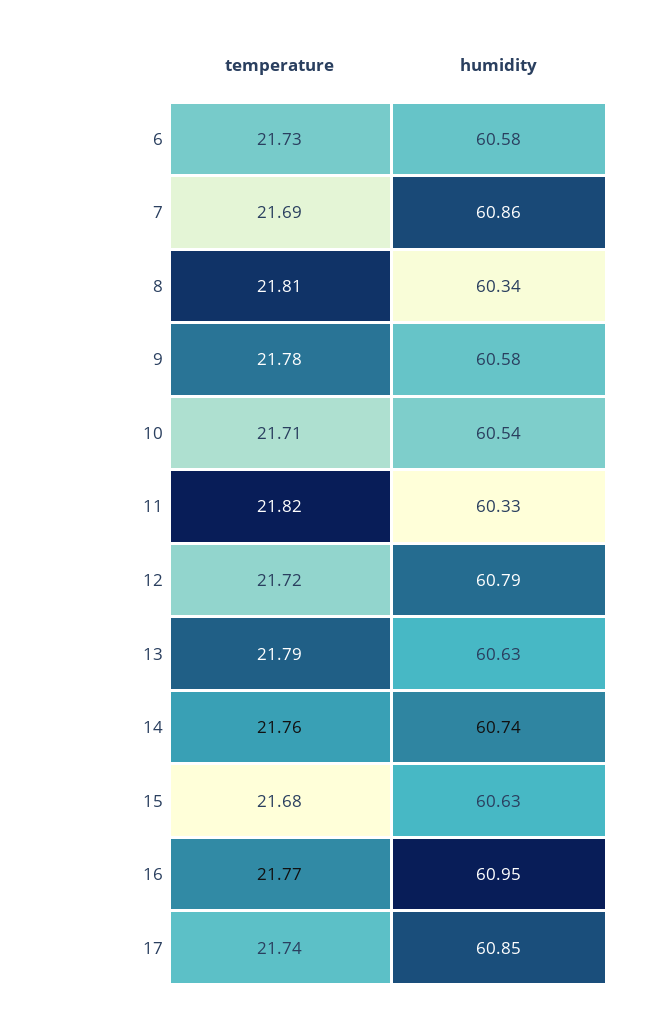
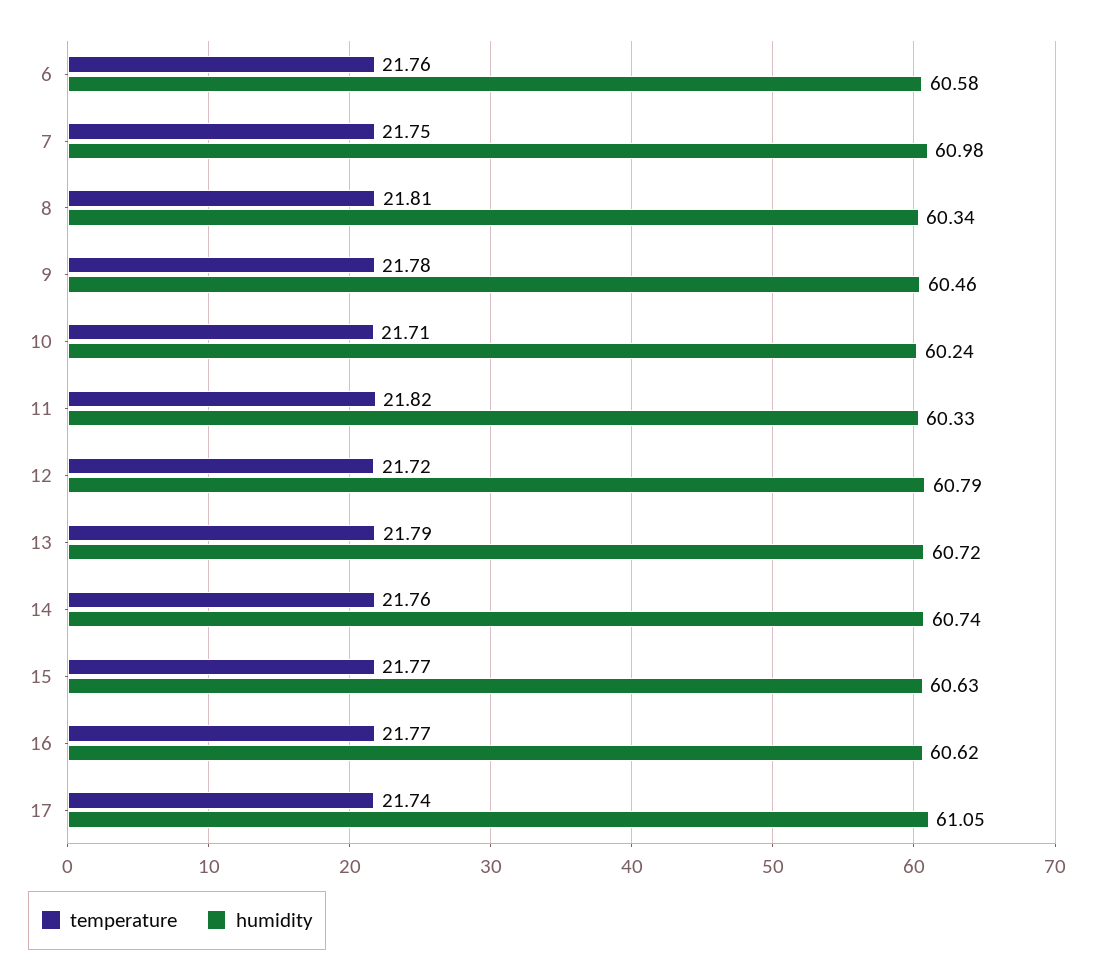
  {
    "temperature": {
-     "6": 21.73,
+     "6": 21.76,
-     "7": 21.69,
+     "7": 21.75,
      "8": 21.81,
      "9": 21.78,
      "10": 21.71,
      "11": 21.82,
      "12": 21.72,
      "13": 21.79,
      "14": 21.76,
-     "15": 21.68,
+     "15": 21.77,
      "16": 21.77,
      "17": 21.74
    },
    "humidity": {
      "6": 60.58,
-     "7": 60.86,
+     "7": 60.98,
      "8": 60.34,
-     "9": 60.58,
+     "9": 60.46,
-     "10": 60.54,
+     "10": 60.24,
      "11": 60.33,
      "12": 60.79,
-     "13": 60.63,
+     "13": 60.72,
      "14": 60.74,
      "15": 60.63,
-     "16": 60.95,
+     "16": 60.62,
-     "17": 60.85
+     "17": 61.05
    }
  }

